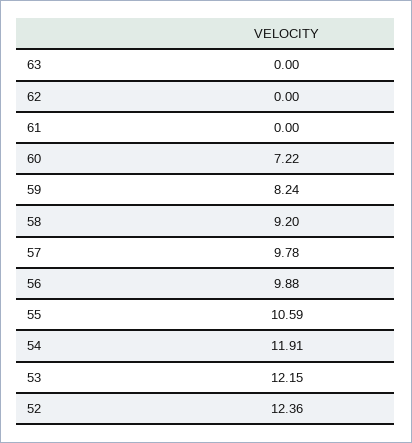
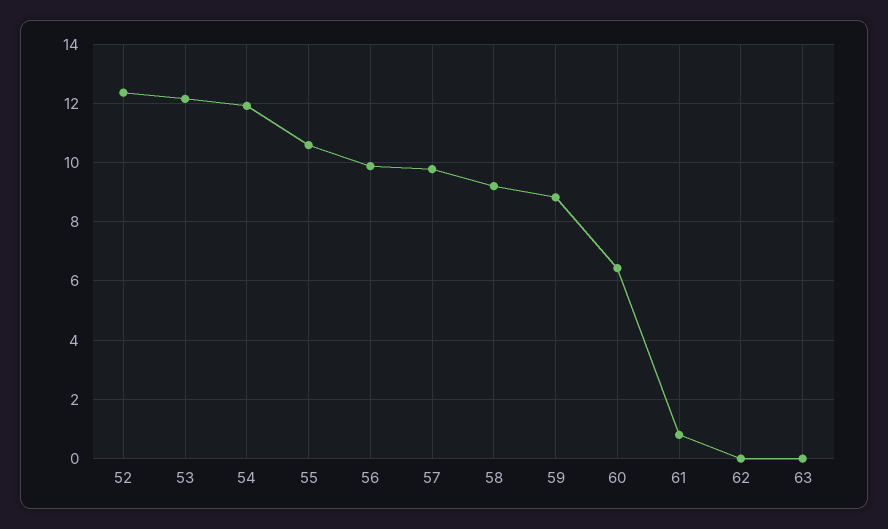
  {
    "63": 0,
    "62": 0,
-   "61": 0,
+   "61": 0.75,
-   "60": 7.22,
+   "60": 6.5,
-   "59": 8.24,
+   "59": 8.75,
    "58": 9.2,
    "57": 9.78,
    "56": 9.88,
    "55": 10.59,
    "54": 11.91,
    "53": 12.15,
    "52": 12.36
  }

